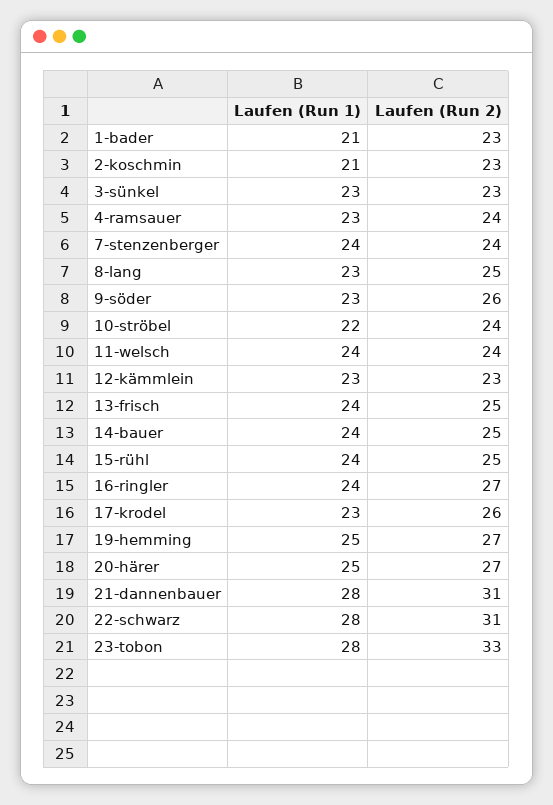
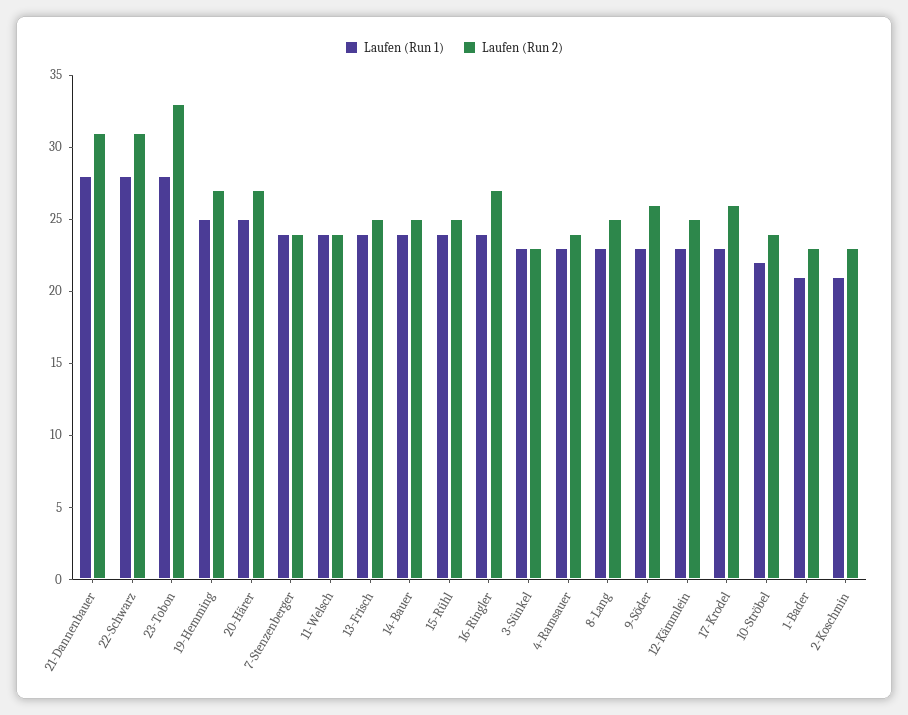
  {
    "Laufen (Run 1)": {
      "1-bader": 21,
      "2-koschmin": 21,
      "3-sünkel": 23,
      "4-ramsauer": 23,
      "7-stenzenberger": 24,
      "8-lang": 23,
      "9-söder": 23,
      "10-ströbel": 22,
      "11-welsch": 24,
      "12-kämmlein": 23,
      "13-frisch": 24,
      "14-bauer": 24,
      "15-rühl": 24,
      "16-ringler": 24,
      "17-krodel": 23,
      "19-hemming": 25,
      "20-härer": 25,
      "21-dannenbauer": 28,
      "22-schwarz": 28,
      "23-tobon": 28
    },
    "Laufen (Run 2)": {
      "1-bader": 23,
      "2-koschmin": 23,
      "3-sünkel": 23,
      "4-ramsauer": 24,
      "7-stenzenberger": 24,
      "8-lang": 25,
      "9-söder": 26,
      "10-ströbel": 24,
      "11-welsch": 24,
-     "12-kämmlein": 23,
+     "12-kämmlein": 25,
      "13-frisch": 25,
      "14-bauer": 25,
      "15-rühl": 25,
      "16-ringler": 27,
      "17-krodel": 26,
      "19-hemming": 27,
      "20-härer": 27,
      "21-dannenbauer": 31,
      "22-schwarz": 31,
      "23-tobon": 33
    }
  }

